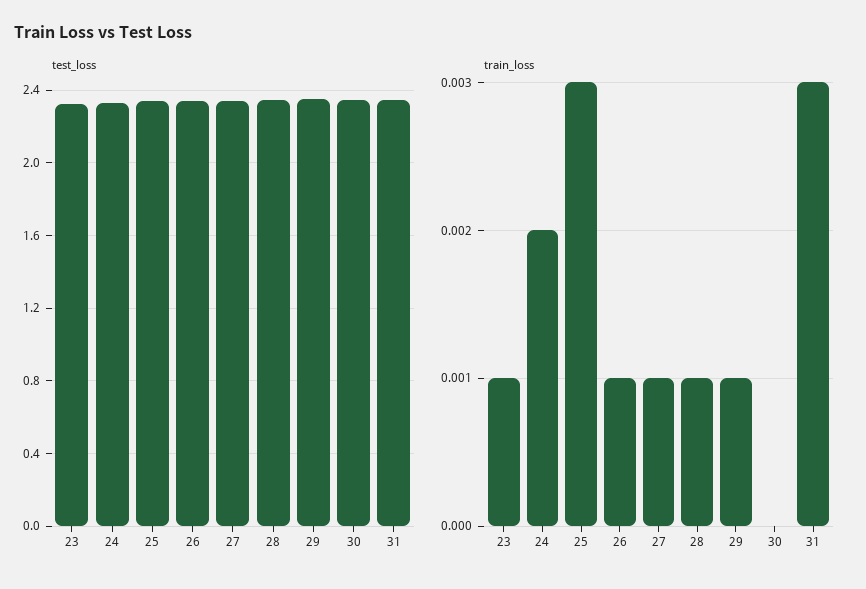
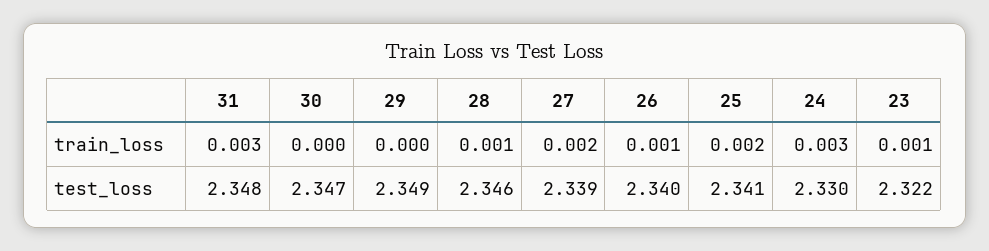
  {
    "test_loss": {
      "23": 2.322,
      "24": 2.33,
      "25": 2.341,
      "26": 2.34,
      "27": 2.339,
      "28": 2.346,
      "29": 2.349,
      "30": 2.347,
      "31": 2.348
    },
    "train_loss": {
      "23": 0.001,
-     "24": 0.002,
+     "24": 0.003,
-     "25": 0.003,
+     "25": 0.002,
      "26": 0.001,
-     "27": 0.001,
+     "27": 0.002,
      "28": 0.001,
-     "29": 0.001,
+     "29": 0,
      "30": 0,
      "31": 0.003
    }
  }

